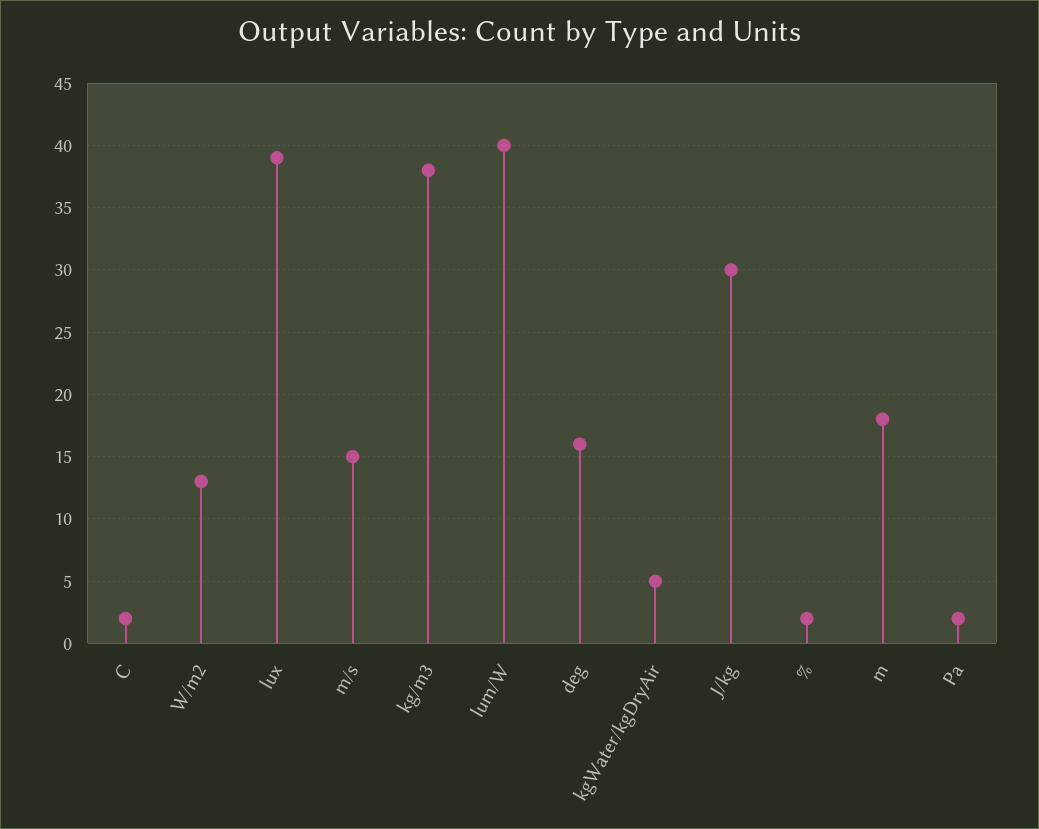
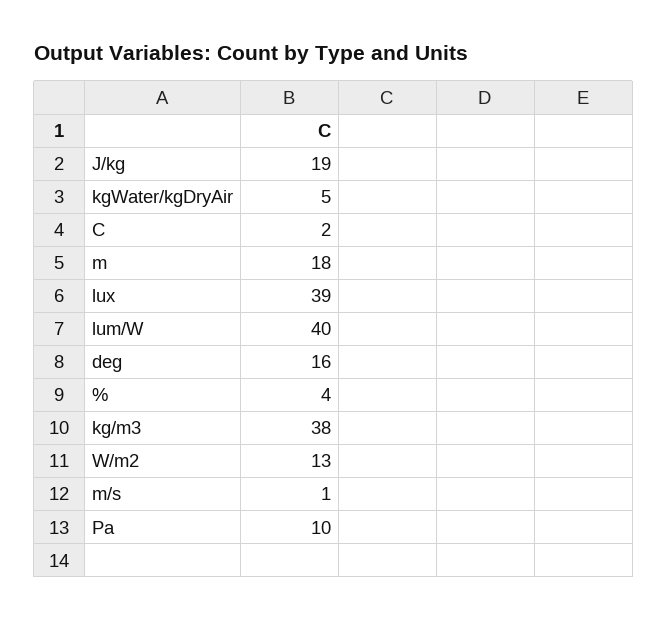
  {
    "C": 2,
    "W/m2": 13,
    "lux": 39,
-   "m/s": 15,
+   "m/s": 1,
    "kg/m3": 38,
    "lum/W": 40,
    "deg": 16,
    "kgWater/kgDryAir": 5,
-   "J/kg": 30,
+   "J/kg": 19,
-   "%": 2,
+   "%": 4,
    "m": 18,
-   "Pa": 2
+   "Pa": 10
  }

